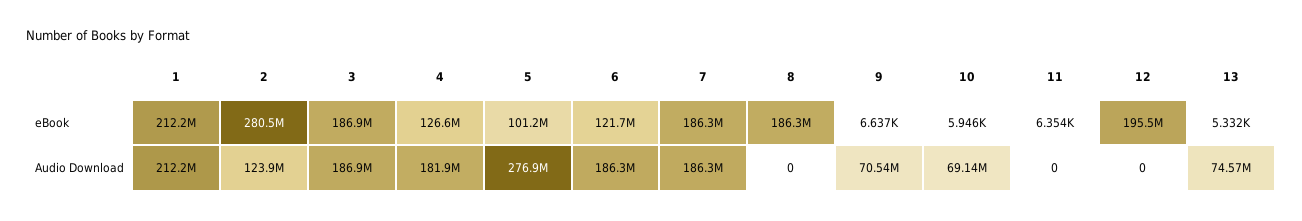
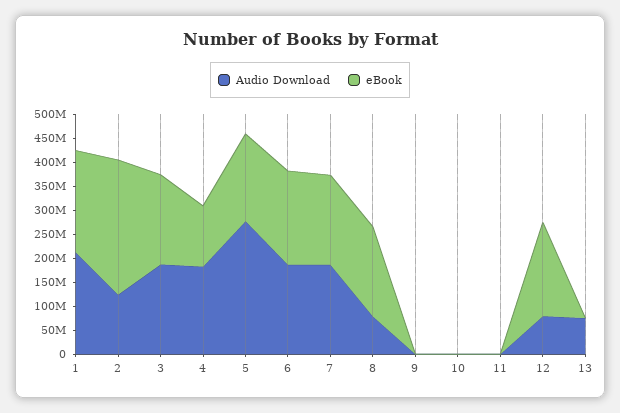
  {
    "eBook": {
      "1": 212200000,
      "2": 280500000,
      "3": 186900000,
      "4": 126600000,
-     "5": 101200000,
+     "5": 175000000,
-     "6": 121700000,
+     "6": 200000000,
      "7": 186300000,
      "8": 186300000,
      "9": 6637,
      "10": 5946,
      "11": 6354,
      "12": 195500000,
      "13": 5332
    },
    "Audio Download": {
      "1": 212200000,
      "2": 123900000,
      "3": 186900000,
      "4": 181900000,
      "5": 276900000,
      "6": 186300000,
      "7": 186300000,
-     "8": 0,
+     "8": 75000000,
-     "9": 70540000,
+     "9": 0,
-     "10": 69140000,
+     "10": 0,
      "11": 0,
-     "12": 0,
+     "12": 75000000,
      "13": 74570000
    }
  }

